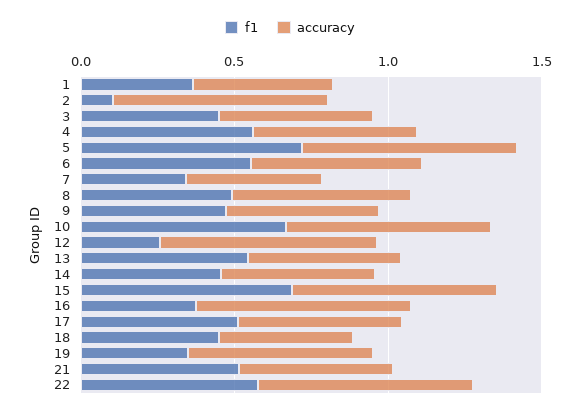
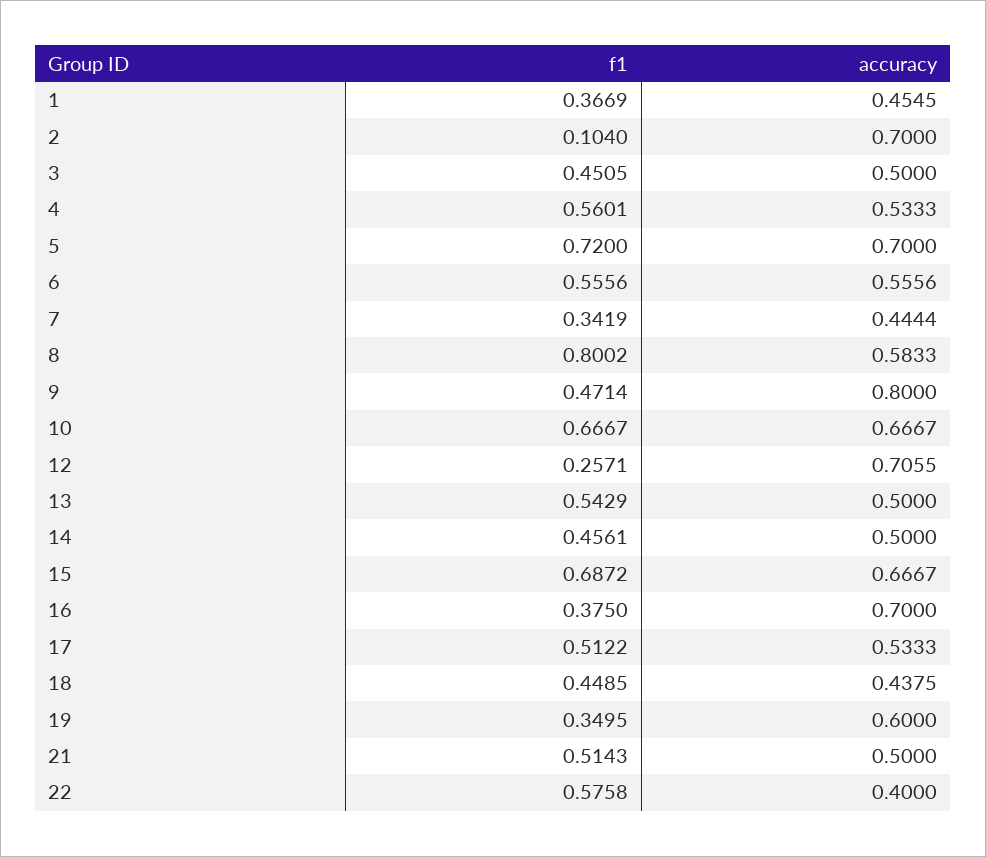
  {
    "f1": {
      "1": 0.3669,
      "2": 0.104,
      "3": 0.4505,
      "4": 0.5601,
      "5": 0.72,
      "6": 0.5556,
      "7": 0.3419,
-     "8": 0.5,
+     "8": 0.8002,
      "9": 0.4714,
      "10": 0.6667,
      "12": 0.2571,
      "13": 0.5429,
      "14": 0.4561,
      "15": 0.6872,
      "16": 0.375,
      "17": 0.5122,
      "18": 0.4485,
      "19": 0.3495,
      "21": 0.5143,
      "22": 0.5758
    },
    "accuracy": {
      "1": 0.4545,
      "2": 0.7,
      "3": 0.5,
      "4": 0.5333,
      "5": 0.7,
      "6": 0.5556,
      "7": 0.4444,
      "8": 0.5833,
-     "9": 0.5,
+     "9": 0.8,
      "10": 0.6667,
      "12": 0.7055,
      "13": 0.5,
      "14": 0.5,
      "15": 0.6667,
      "16": 0.7,
      "17": 0.5333,
      "18": 0.4375,
      "19": 0.6,
      "21": 0.5,
-     "22": 0.7
+     "22": 0.4
    }
  }

